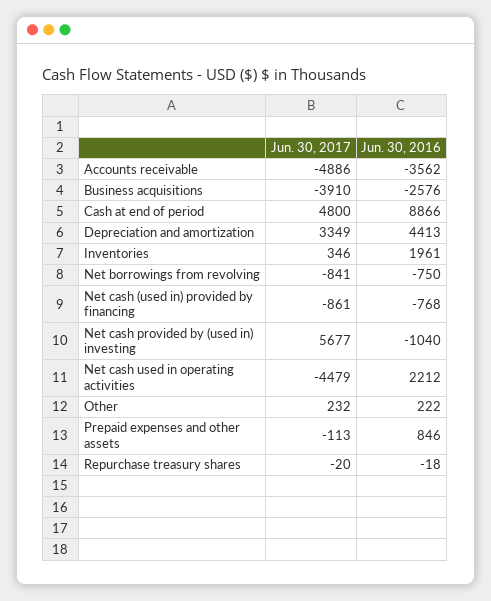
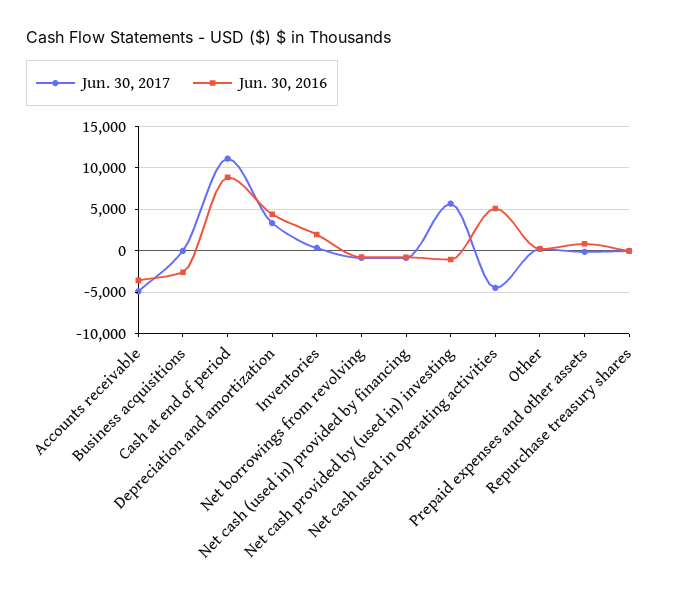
  {
    "Jun. 30, 2017": {
      "Accounts receivable": -4886,
-     "Business acquisitions": -3910,
+     "Business acquisitions": 0,
-     "Cash at end of period": 4800,
+     "Cash at end of period": 11000,
      "Depreciation and amortization": 3349,
      "Inventories": 346,
      "Net borrowings from revolving": -841,
      "Net cash (used in) provided by financing": -861,
      "Net cash provided by (used in) investing": 5677,
      "Net cash used in operating activities": -4479,
      "Other": 232,
      "Prepaid expenses and other assets": -113,
      "Repurchase treasury shares": -20
    },
    "Jun. 30, 2016": {
      "Accounts receivable": -3562,
      "Business acquisitions": -2576,
      "Cash at end of period": 8866,
      "Depreciation and amortization": 4413,
      "Inventories": 1961,
      "Net borrowings from revolving": -750,
      "Net cash (used in) provided by financing": -768,
      "Net cash provided by (used in) investing": -1040,
-     "Net cash used in operating activities": 2212,
+     "Net cash used in operating activities": 5000,
      "Other": 222,
      "Prepaid expenses and other assets": 846,
      "Repurchase treasury shares": -18
    }
  }

